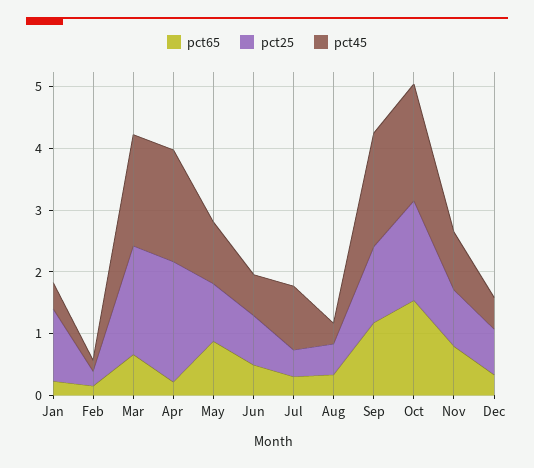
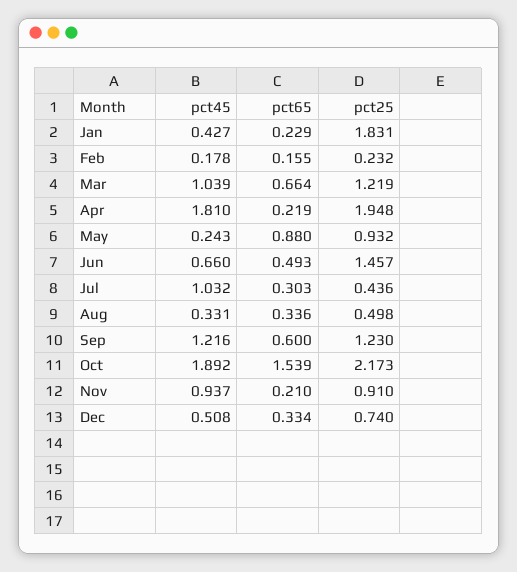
  {
    "pct65": {
      "Jan": 0.229,
      "Feb": 0.155,
      "Mar": 0.664,
      "Apr": 0.219,
      "May": 0.88,
      "Jun": 0.493,
      "Jul": 0.303,
      "Aug": 0.336,
-     "Sep": 1.2,
+     "Sep": 0.6,
      "Oct": 1.539,
-     "Nov": 0.8,
+     "Nov": 0.21,
      "Dec": 0.334
    },
    "pct25": {
-     "Jan": 1.2,
+     "Jan": 1.831,
      "Feb": 0.232,
-     "Mar": 1.8,
+     "Mar": 1.219,
      "Apr": 1.948,
      "May": 0.932,
-     "Jun": 0.8,
+     "Jun": 1.457,
      "Jul": 0.436,
      "Aug": 0.498,
      "Sep": 1.23,
-     "Oct": 1.6,
+     "Oct": 2.173,
      "Nov": 0.91,
      "Dec": 0.74
    },
    "pct45": {
      "Jan": 0.427,
      "Feb": 0.178,
-     "Mar": 1.8,
+     "Mar": 1.039,
      "Apr": 1.81,
-     "May": 1,
+     "May": 0.243,
      "Jun": 0.66,
      "Jul": 1.032,
      "Aug": 0.331,
-     "Sep": 1.8,
+     "Sep": 1.216,
      "Oct": 1.892,
      "Nov": 0.937,
      "Dec": 0.508
    }
  }

